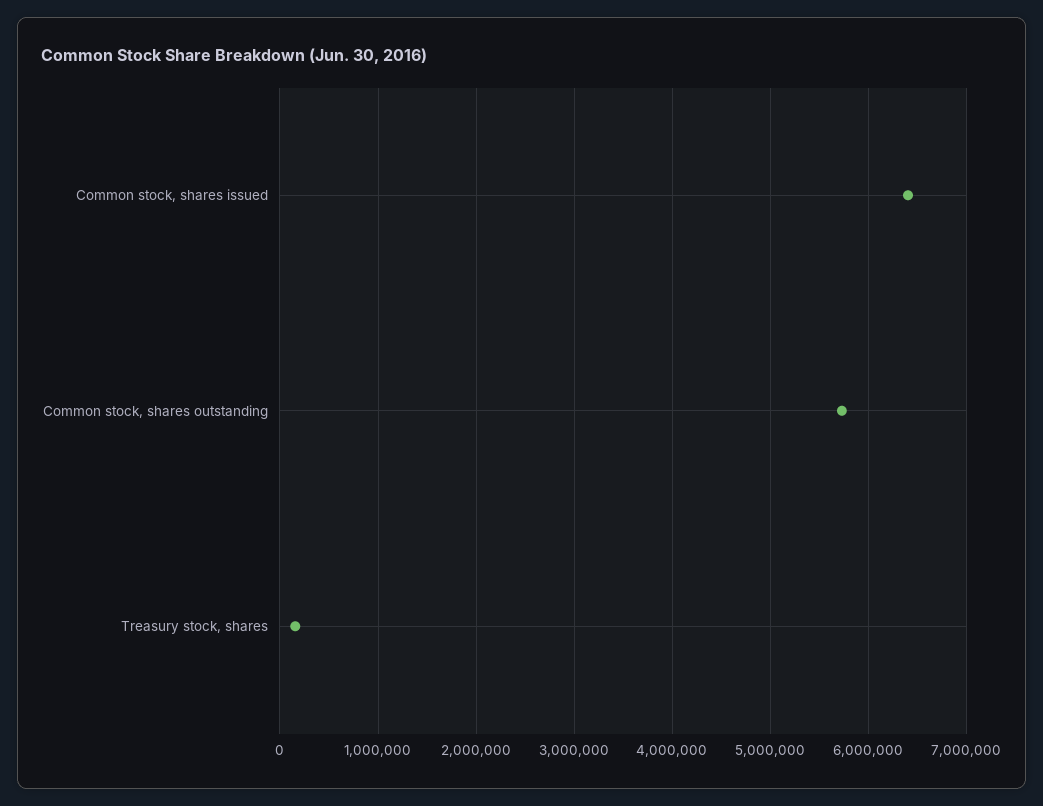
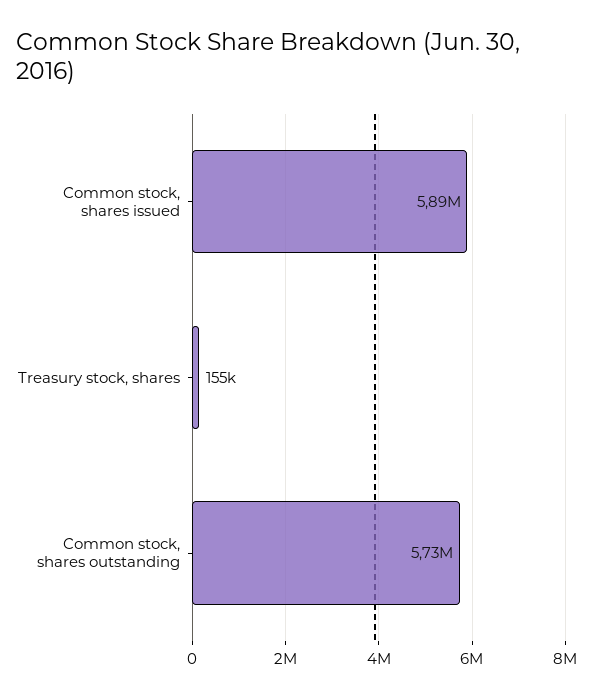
  {
-   "Common stock, shares issued": 6400000,
+   "Common stock, shares issued": 5890000,
    "Common stock, shares outstanding": 5730000,
    "Treasury stock, shares": 155000
  }

